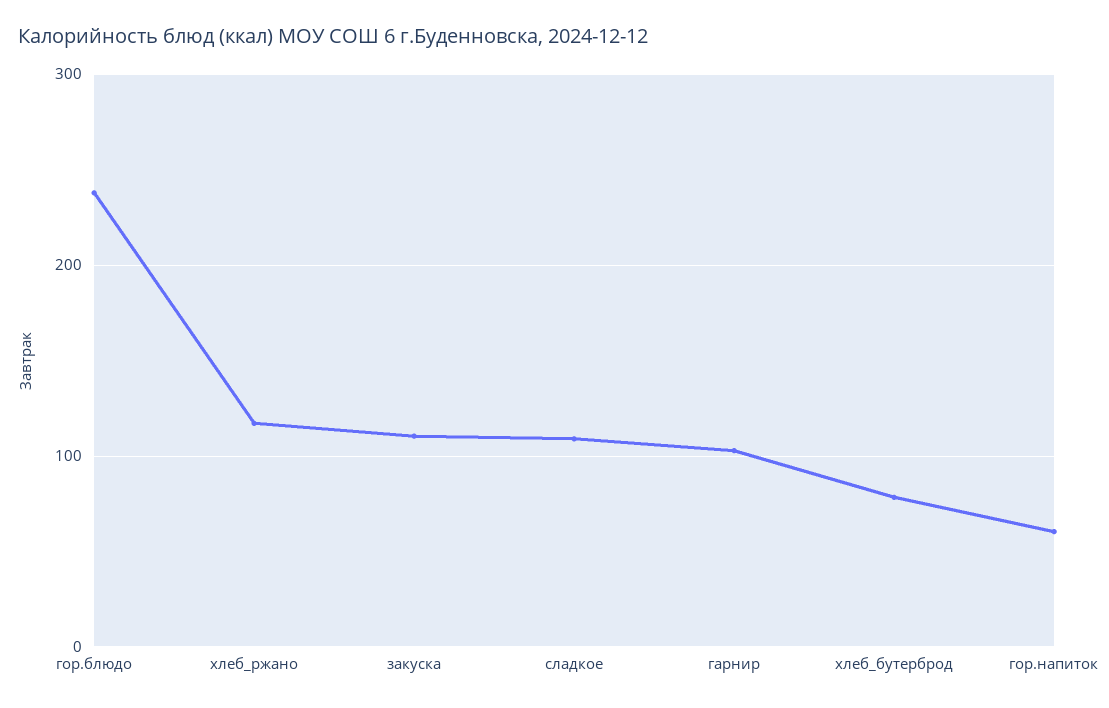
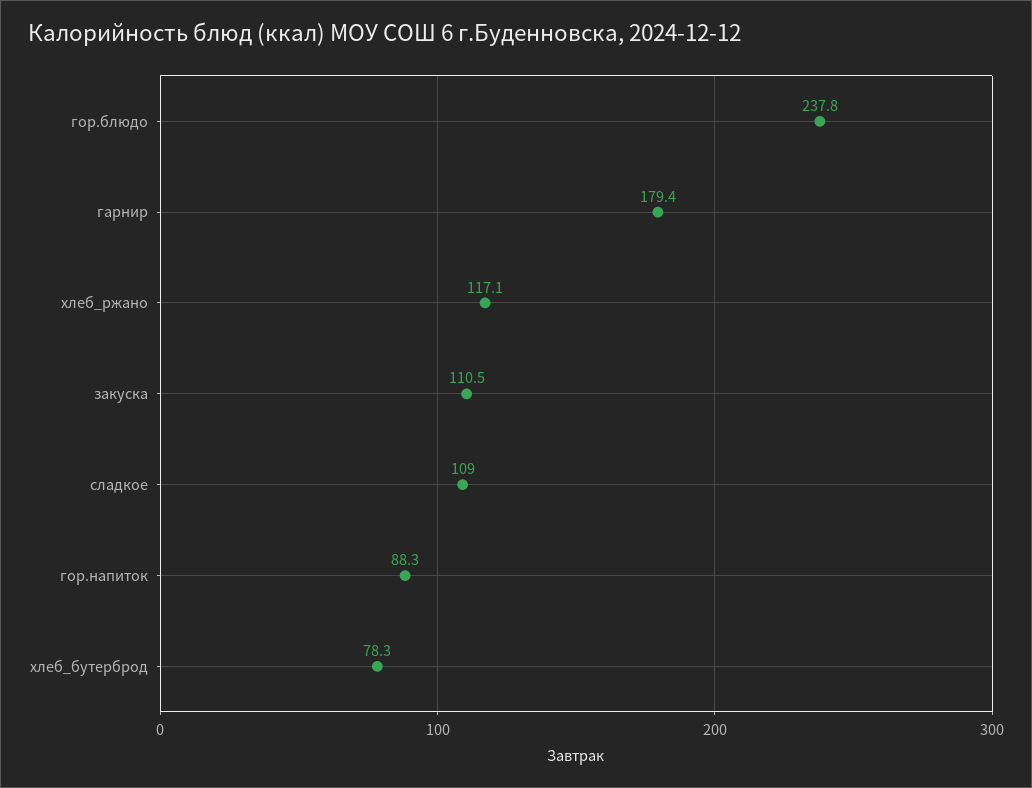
  {
    "гор.блюдо": 237.8,
    "хлеб_ржано": 117.1,
    "закуска": 110.5,
    "сладкое": 109,
-   "гарнир": 100,
+   "гарнир": 179.4,
    "хлеб_бутерброд": 78.3,
-   "гор.напиток": 60
+   "гор.напиток": 88.3
  }

